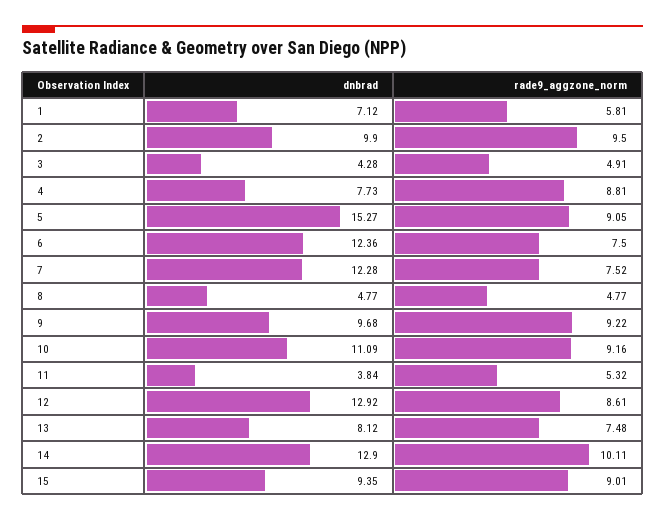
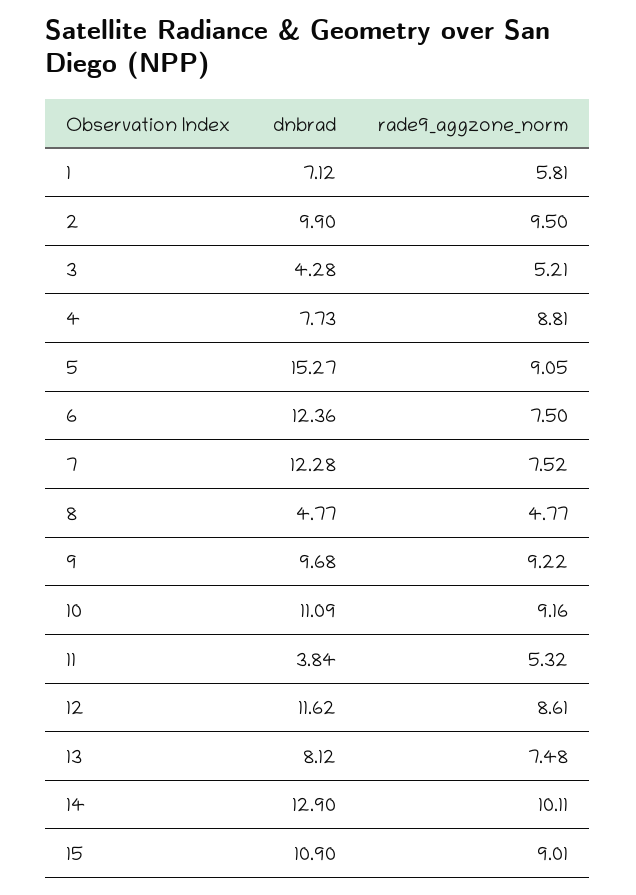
  {
    "dnbrad": {
      "1": 7.12,
      "2": 9.9,
      "3": 4.28,
      "4": 7.73,
      "5": 15.27,
      "6": 12.36,
      "7": 12.28,
      "8": 4.77,
      "9": 9.68,
      "10": 11.09,
      "11": 3.84,
-     "12": 12.92,
+     "12": 11.62,
      "13": 8.12,
      "14": 12.9,
-     "15": 9.35
+     "15": 10.9
    },
    "rade9_aggzone_norm": {
      "1": 5.81,
      "2": 9.5,
-     "3": 4.91,
+     "3": 5.21,
      "4": 8.81,
      "5": 9.05,
      "6": 7.5,
      "7": 7.52,
      "8": 4.77,
      "9": 9.22,
      "10": 9.16,
      "11": 5.32,
      "12": 8.61,
      "13": 7.48,
      "14": 10.11,
      "15": 9.01
    }
  }

